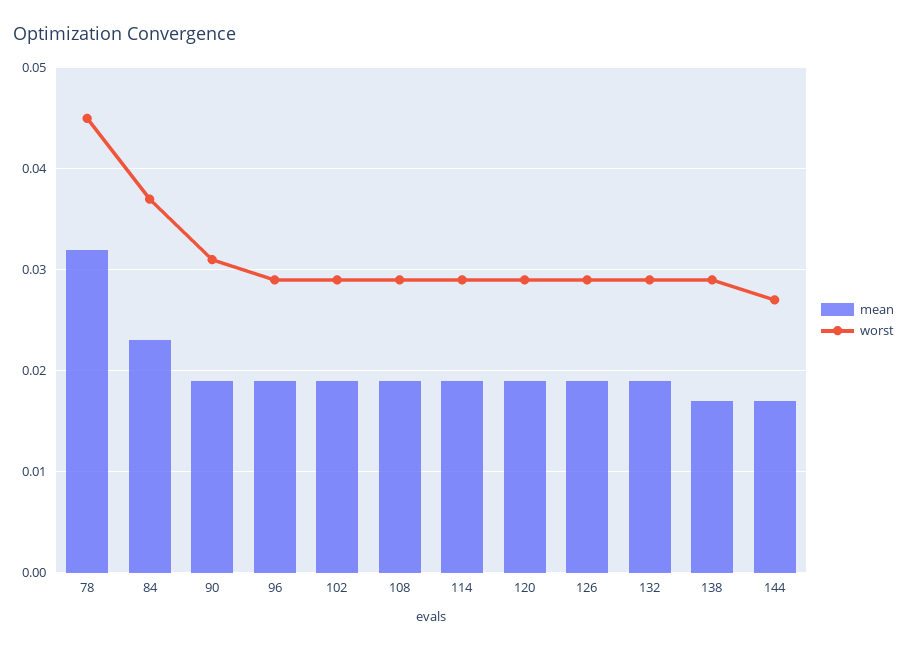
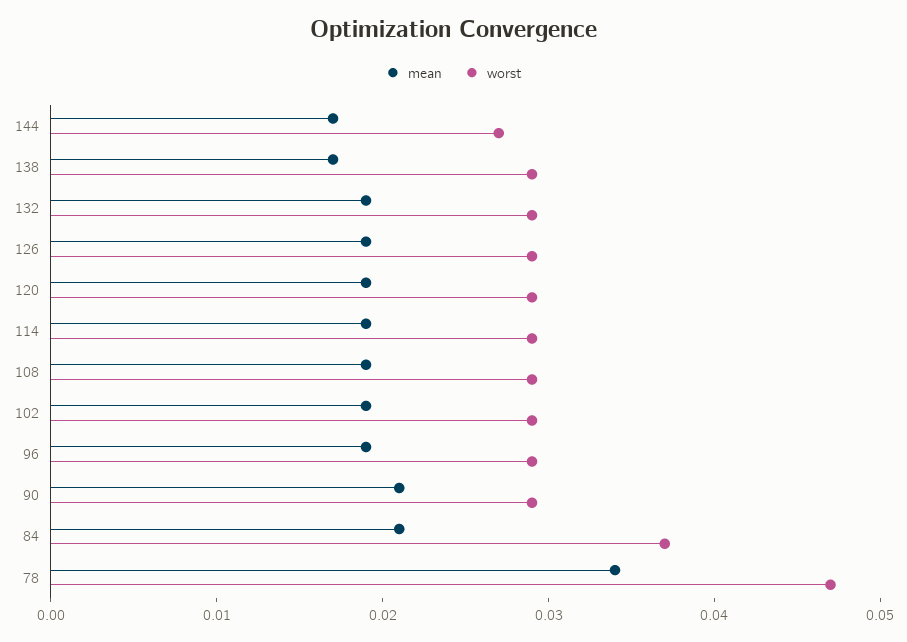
  {
    "mean": {
-     "78": 0.032,
+     "78": 0.034,
-     "84": 0.023,
+     "84": 0.021,
-     "90": 0.019,
+     "90": 0.021,
      "96": 0.019,
      "102": 0.019,
      "108": 0.019,
      "114": 0.019,
      "120": 0.019,
      "126": 0.019,
      "132": 0.019,
      "138": 0.017,
      "144": 0.017
    },
    "worst": {
-     "78": 0.045,
+     "78": 0.047,
      "84": 0.037,
-     "90": 0.031,
+     "90": 0.029,
      "96": 0.029,
      "102": 0.029,
      "108": 0.029,
      "114": 0.029,
      "120": 0.029,
      "126": 0.029,
      "132": 0.029,
      "138": 0.029,
      "144": 0.027
    }
  }

